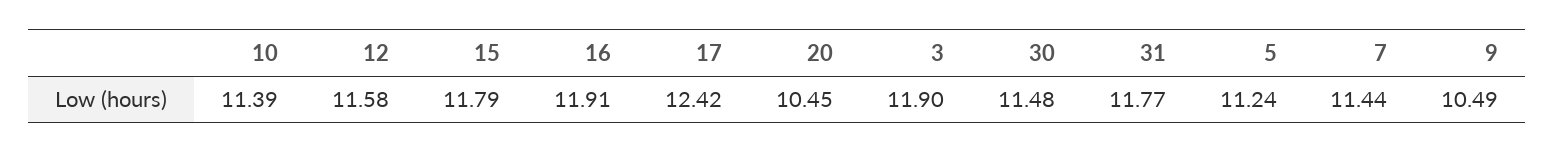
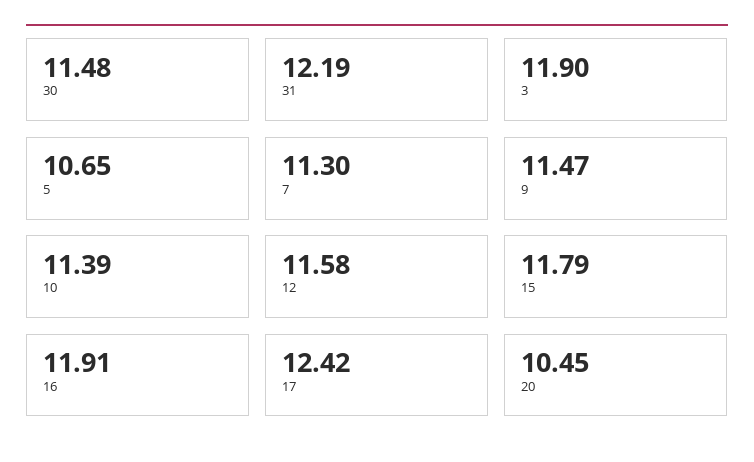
  {
    "10": 11.39,
    "12": 11.58,
    "15": 11.79,
    "16": 11.91,
    "17": 12.42,
    "20": 10.45,
    "3": 11.9,
    "30": 11.48,
-   "31": 11.77,
+   "31": 12.19,
-   "5": 11.24,
+   "5": 10.65,
-   "7": 11.44,
+   "7": 11.3,
-   "9": 10.49
+   "9": 11.47
  }

